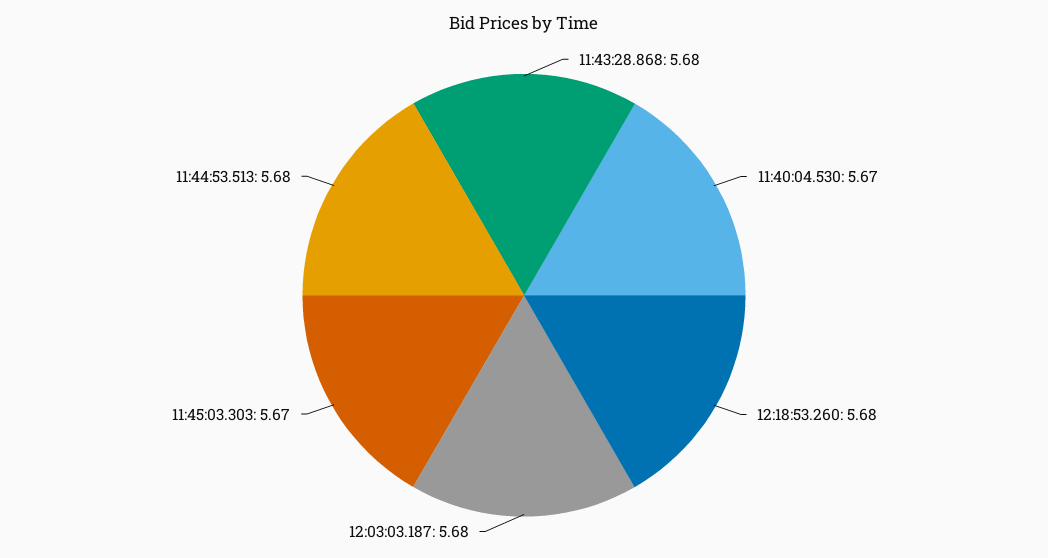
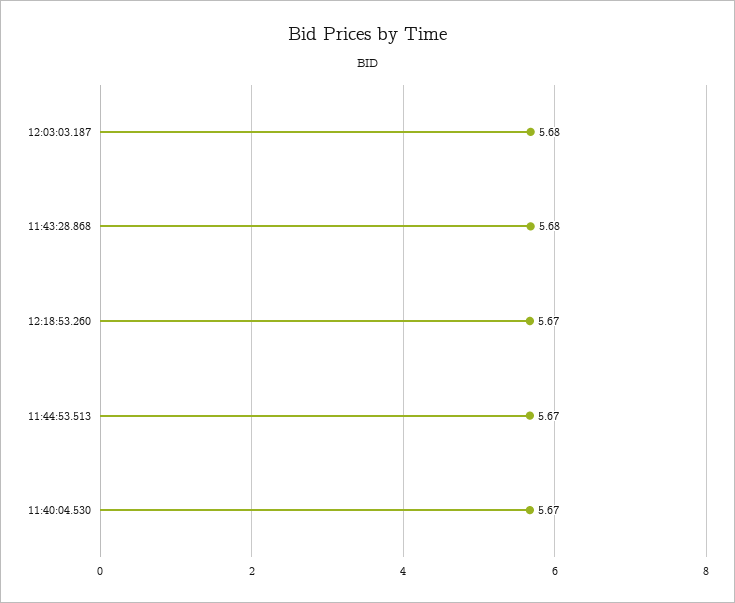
  {
    "11:43:28.868": 5.68,
    "11:40:04.530": 5.67,
-   "12:18:53.260": 5.68,
+   "12:18:53.260": 5.67,
    "12:03:03.187": 5.68,
-   "11:45:03.303": 5.67,
-   "11:44:53.513": 5.68
+   "11:44:53.513": 5.67
  }

